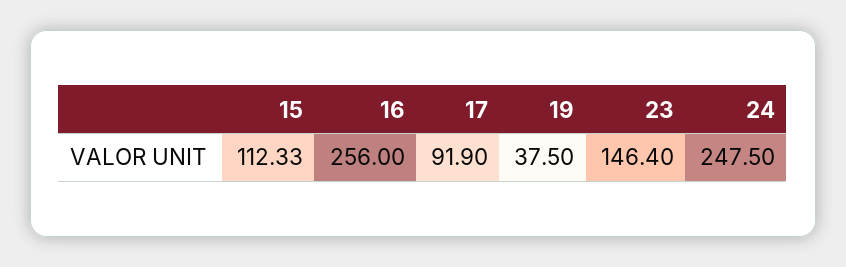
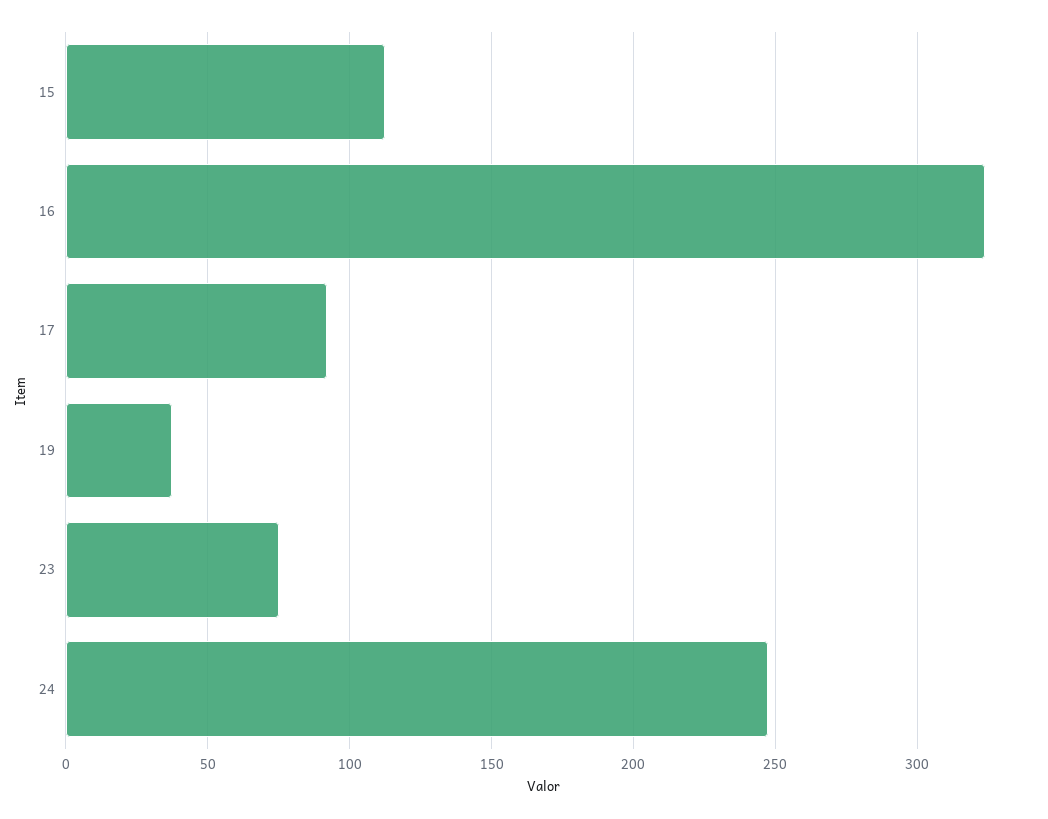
  {
    "15": 112.33,
-   "16": 256,
+   "16": 325,
    "17": 91.9,
    "19": 37.5,
-   "23": 146.4,
+   "23": 75,
    "24": 247.5
  }

